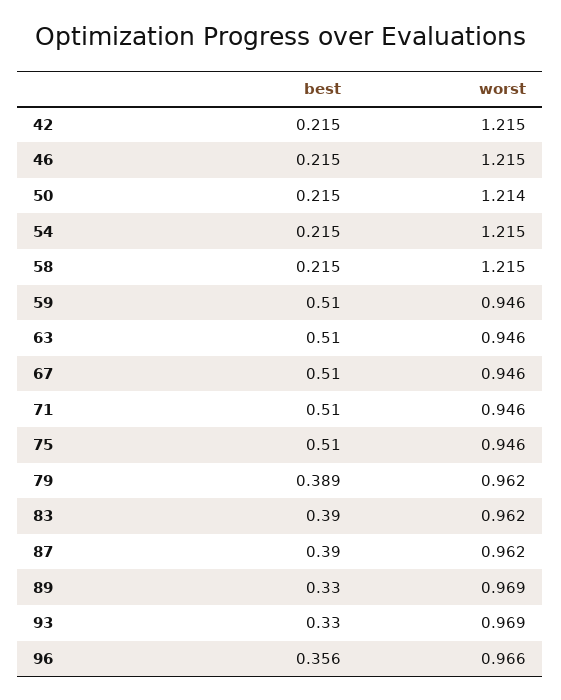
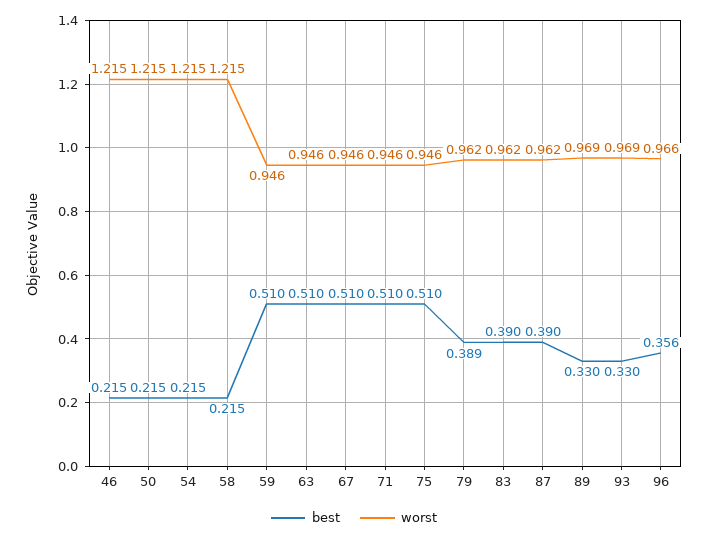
  {
    "best": {
-     "42": 0.215,
      "46": 0.215,
      "50": 0.215,
      "54": 0.215,
      "58": 0.215,
      "59": 0.51,
      "63": 0.51,
      "67": 0.51,
      "71": 0.51,
      "75": 0.51,
      "79": 0.389,
      "83": 0.39,
      "87": 0.39,
      "89": 0.33,
      "93": 0.33,
      "96": 0.356
    },
    "worst": {
-     "42": 1.215,
      "46": 1.215,
-     "50": 1.214,
+     "50": 1.215,
      "54": 1.215,
      "58": 1.215,
      "59": 0.946,
      "63": 0.946,
      "67": 0.946,
      "71": 0.946,
      "75": 0.946,
      "79": 0.962,
      "83": 0.962,
      "87": 0.962,
      "89": 0.969,
      "93": 0.969,
      "96": 0.966
    }
  }

